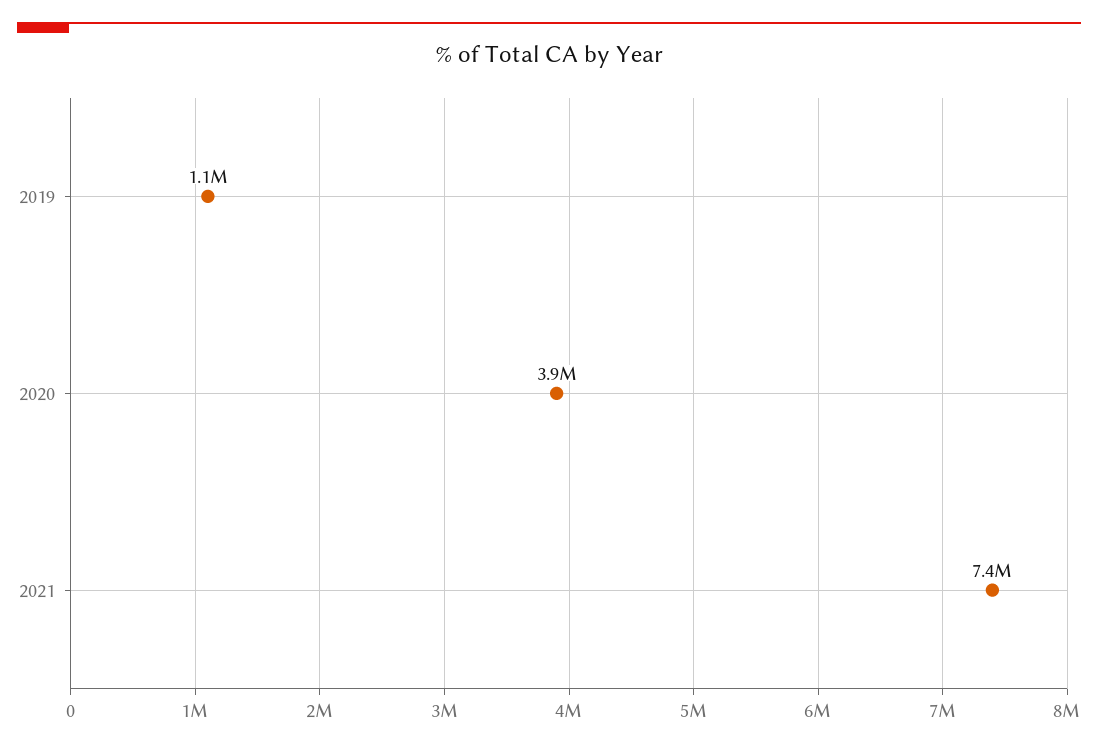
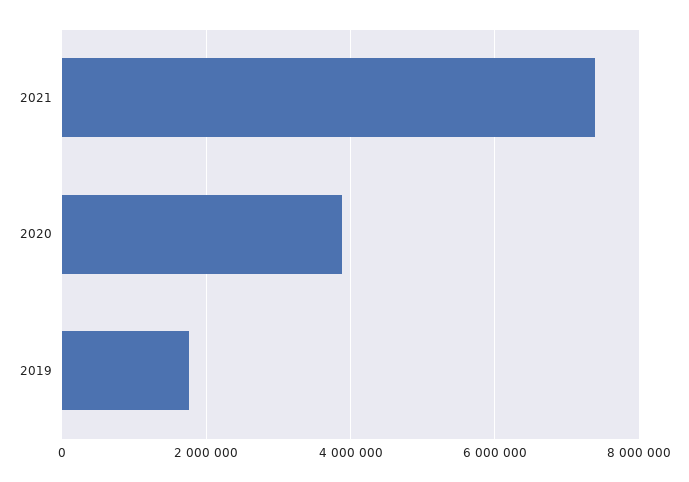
  {
-   "2019": 1100000,
+   "2019": 1800000,
    "2020": 3900000,
    "2021": 7400000
  }

